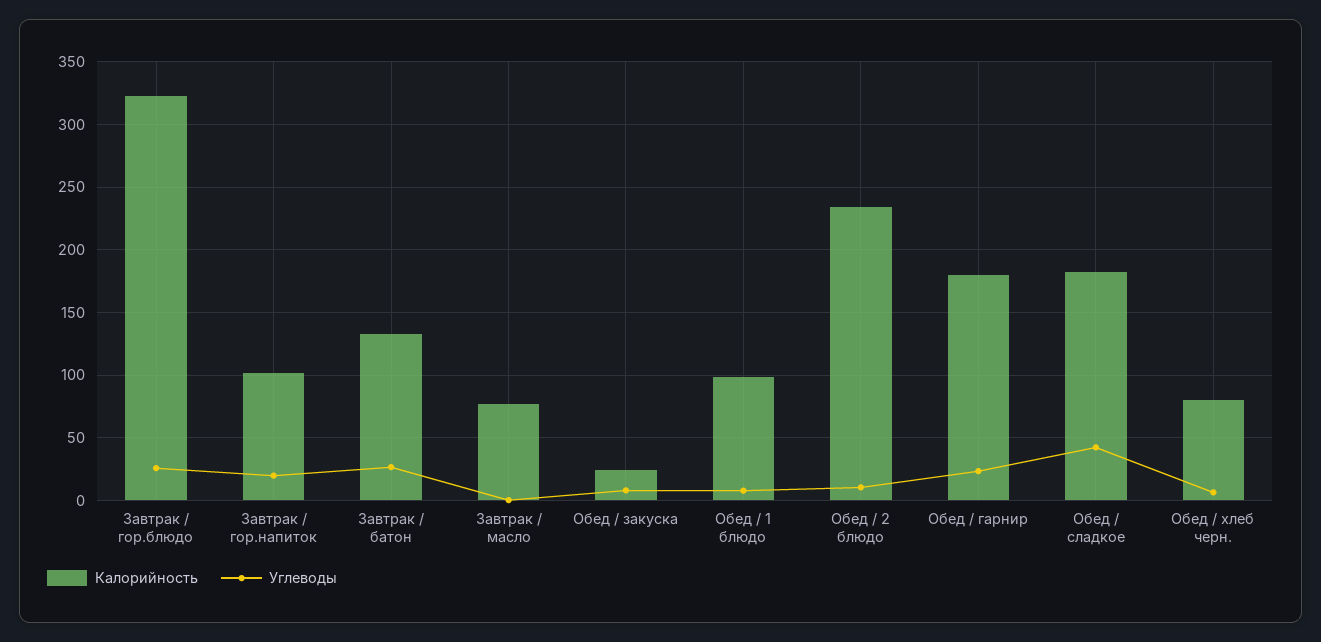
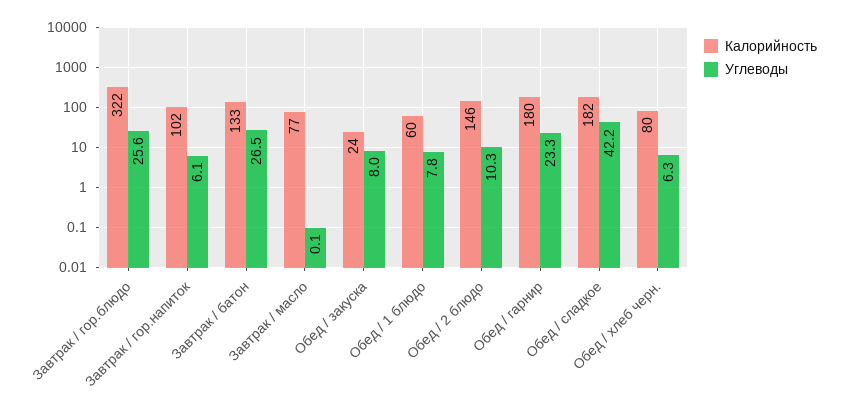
  {
    "Калорийность": {
      "Завтрак / гор.блюдо": 322,
      "Завтрак / гор.напиток": 102,
      "Завтрак / батон": 133,
      "Завтрак / масло": 77,
      "Обед / закуска": 24,
-     "Обед / 1 блюдо": 100,
+     "Обед / 1 блюдо": 60,
-     "Обед / 2 блюдо": 235,
+     "Обед / 2 блюдо": 146,
      "Обед / гарнир": 180,
      "Обед / сладкое": 182,
      "Обед / хлеб черн.": 80
    },
    "Углеводы": {
      "Завтрак / гор.блюдо": 25.6,
-     "Завтрак / гор.напиток": 20,
+     "Завтрак / гор.напиток": 6.1,
      "Завтрак / батон": 26.5,
      "Завтрак / масло": 0.1,
      "Обед / закуска": 8,
      "Обед / 1 блюдо": 7.8,
      "Обед / 2 блюдо": 10.3,
      "Обед / гарнир": 23.3,
      "Обед / сладкое": 42.2,
      "Обед / хлеб черн.": 6.3
    }
  }

